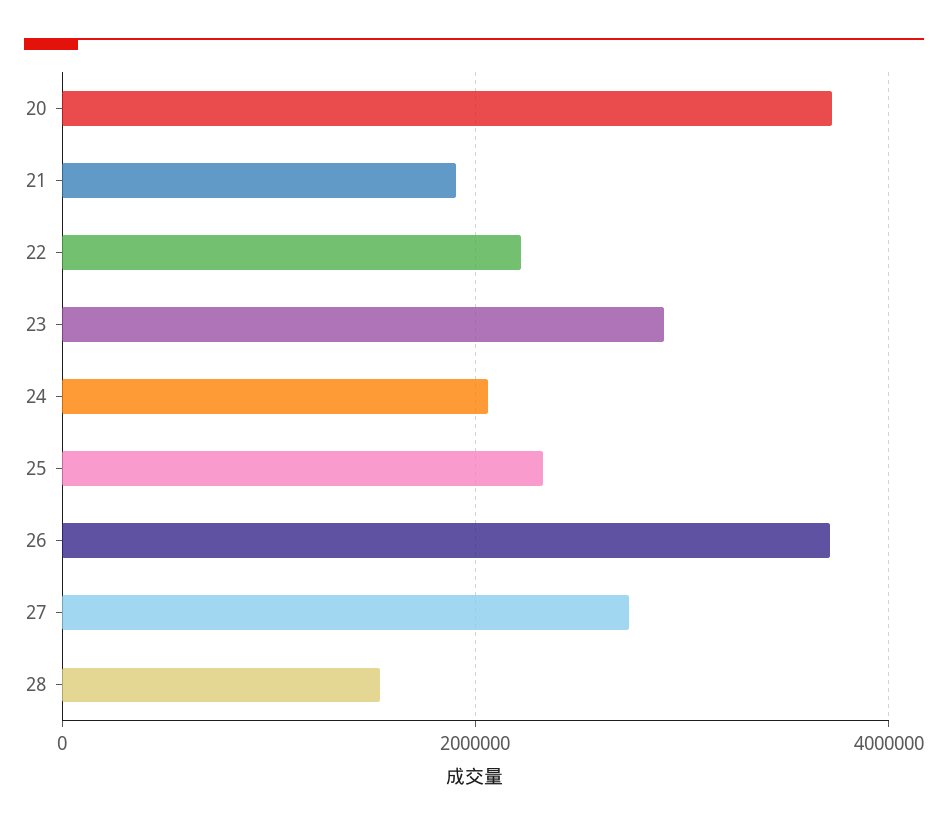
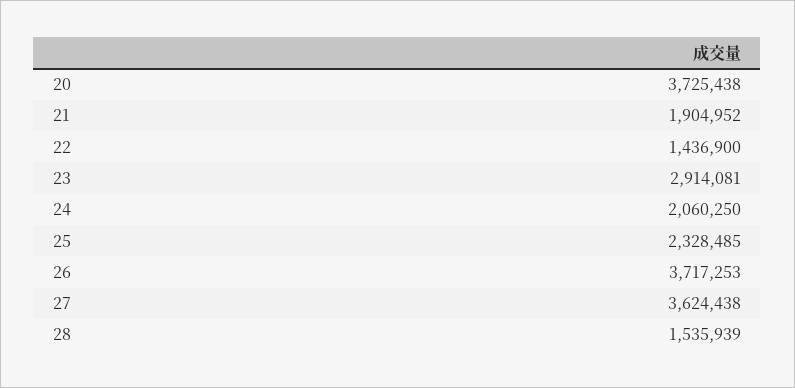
  {
    "20": 3725438,
    "21": 1904952,
-   "22": 2200000,
+   "22": 1436900,
    "23": 2914081,
    "24": 2060250,
    "25": 2328485,
    "26": 3717253,
-   "27": 2800000,
+   "27": 3624438,
    "28": 1535939
  }

